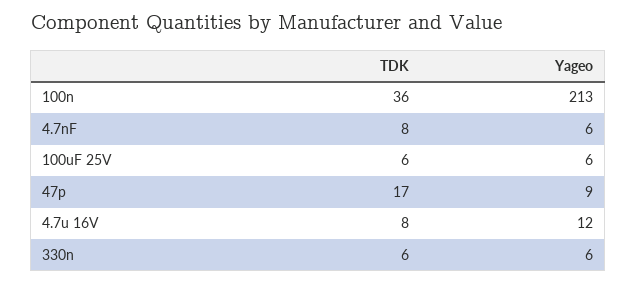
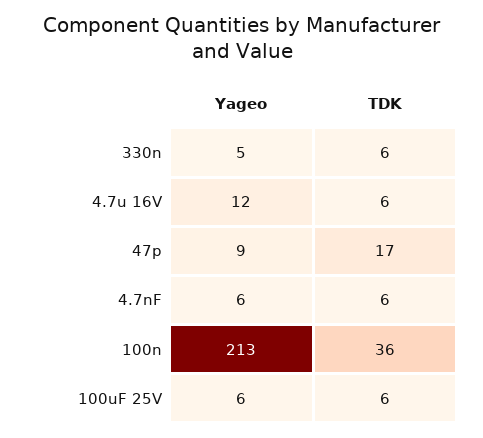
  {
    "TDK": {
      "100n": 36,
-     "4.7nF": 8,
+     "4.7nF": 6,
      "100uF 25V": 6,
      "47p": 17,
-     "4.7u 16V": 8,
+     "4.7u 16V": 6,
      "330n": 6
    },
    "Yageo": {
      "100n": 213,
      "4.7nF": 6,
      "100uF 25V": 6,
      "47p": 9,
      "4.7u 16V": 12,
-     "330n": 6
+     "330n": 5
    }
  }

